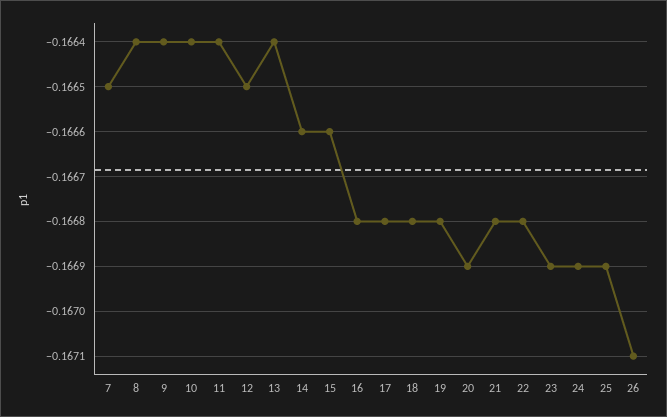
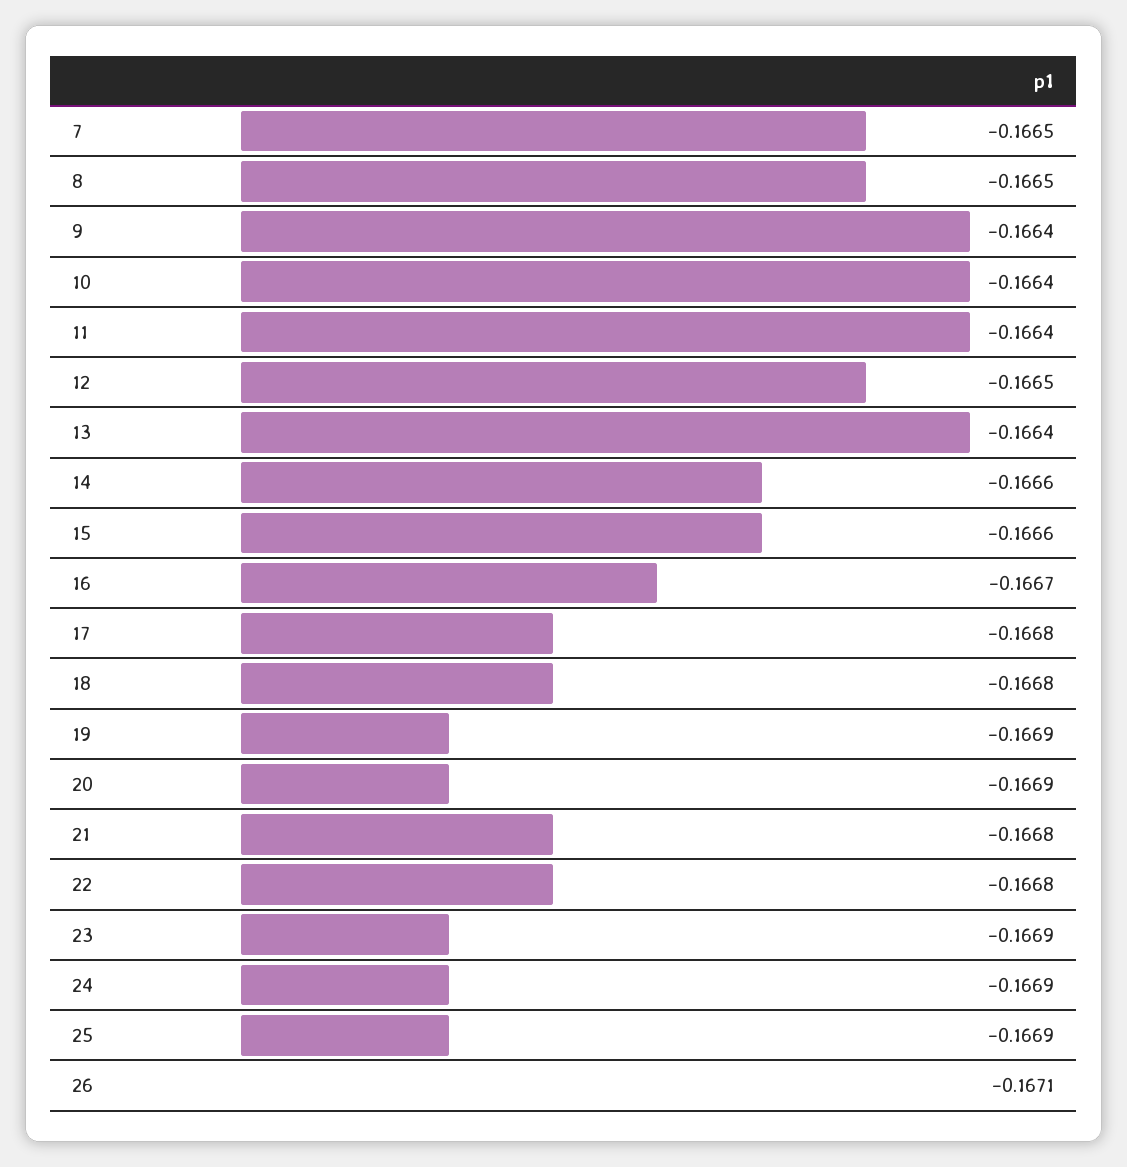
  {
    "7": -0.1665,
-   "8": -0.1664,
+   "8": -0.1665,
    "9": -0.1664,
    "10": -0.1664,
    "11": -0.1664,
    "12": -0.1665,
    "13": -0.1664,
    "14": -0.1666,
    "15": -0.1666,
-   "16": -0.1668,
+   "16": -0.1667,
    "17": -0.1668,
    "18": -0.1668,
-   "19": -0.1668,
+   "19": -0.1669,
    "20": -0.1669,
    "21": -0.1668,
    "22": -0.1668,
    "23": -0.1669,
    "24": -0.1669,
    "25": -0.1669,
    "26": -0.1671
  }

